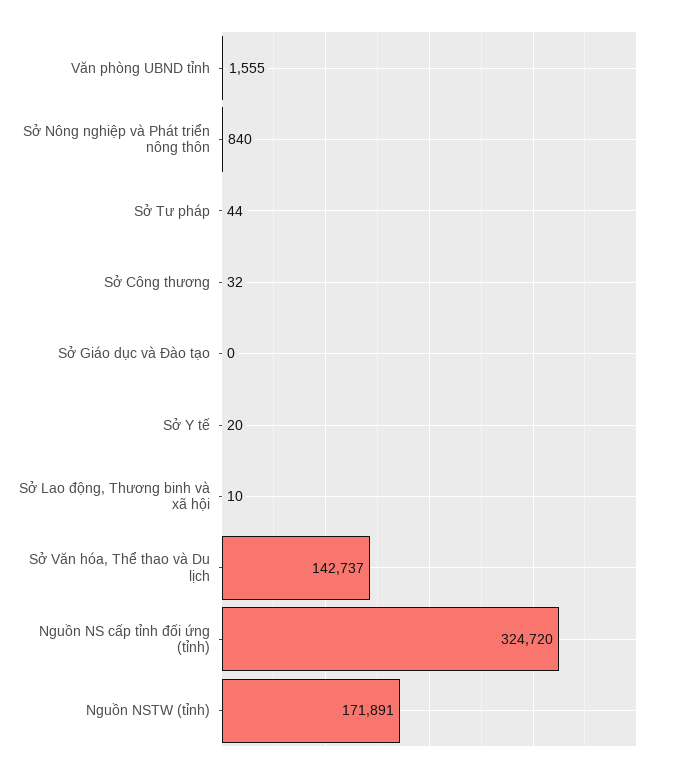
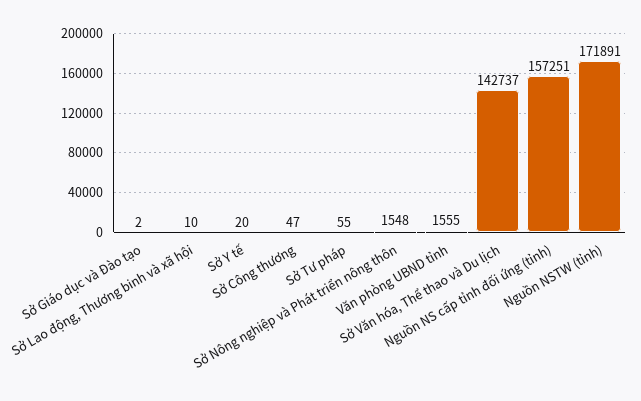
  {
    "Văn phòng UBND tỉnh": 1555,
-   "Sở Nông nghiệp và Phát triển nông thôn": 840,
+   "Sở Nông nghiệp và Phát triển nông thôn": 1548,
-   "Sở Tư pháp": 44,
+   "Sở Tư pháp": 55,
-   "Sở Công thương": 32,
+   "Sở Công thương": 47,
-   "Sở Giáo dục và Đào tạo": 0,
+   "Sở Giáo dục và Đào tạo": 2,
    "Sở Y tế": 20,
    "Sở Lao động, Thương binh và xã hội": 10,
    "Sở Văn hóa, Thể thao và Du lịch": 142737,
-   "Nguồn NS cấp tỉnh đối ứng (tỉnh)": 324720,
+   "Nguồn NS cấp tỉnh đối ứng (tỉnh)": 157251,
    "Nguồn NSTW (tỉnh)": 171891
  }

